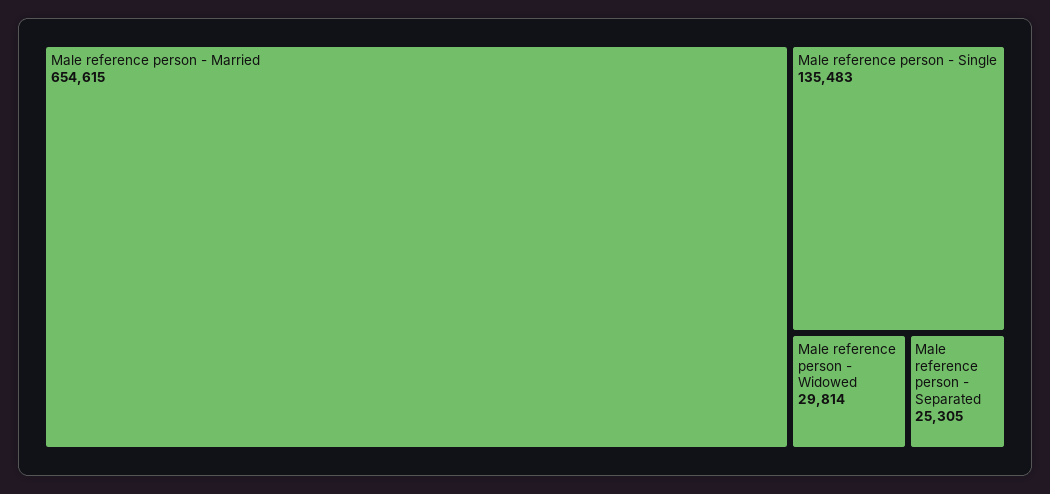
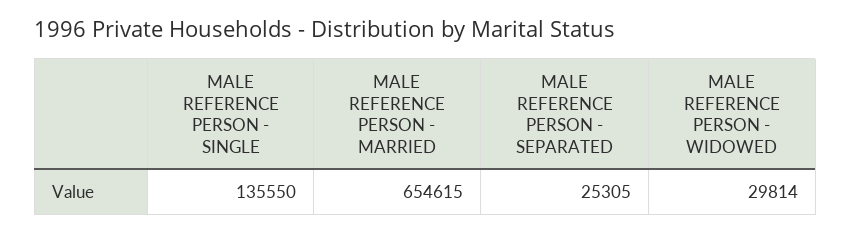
  {
    "Male reference person - Married": 654615,
-   "Male reference person - Single": 135483,
+   "Male reference person - Single": 135550,
    "Male reference person - Widowed": 29814,
    "Male reference person - Separated": 25305
  }

